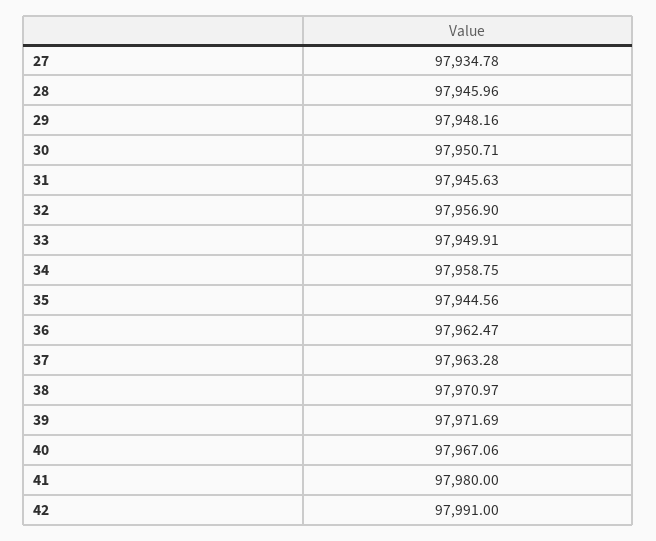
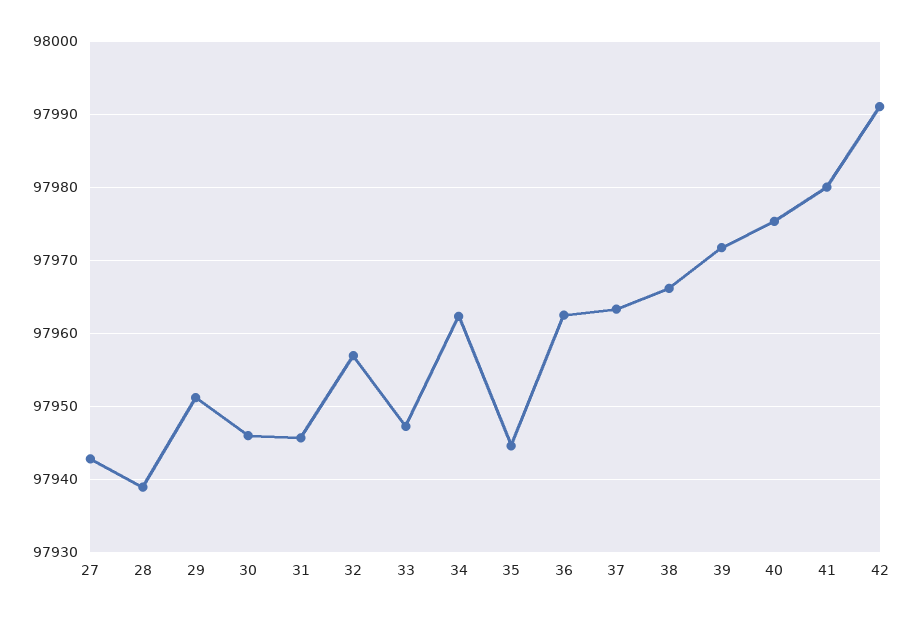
  {
-   "27": 97934.78,
+   "27": 97943,
-   "28": 97945.96,
+   "28": 97939,
-   "29": 97948.16,
+   "29": 97951,
-   "30": 97950.71,
+   "30": 97946,
    "31": 97945.63,
    "32": 97956.9,
-   "33": 97949.91,
+   "33": 97947,
-   "34": 97958.75,
+   "34": 97962,
    "35": 97944.56,
    "36": 97962.47,
    "37": 97963.28,
-   "38": 97970.97,
+   "38": 97966,
    "39": 97971.69,
-   "40": 97967.06,
+   "40": 97975,
    "41": 97980,
    "42": 97991
  }

